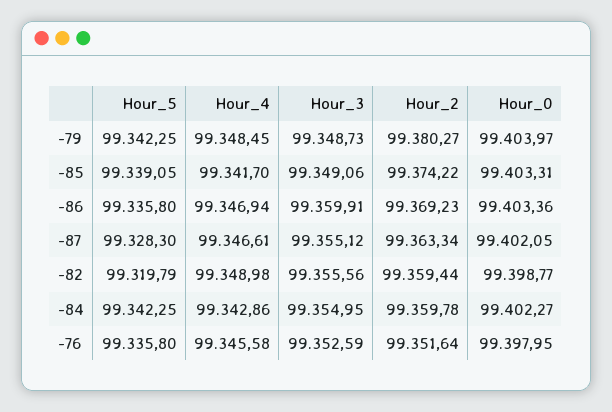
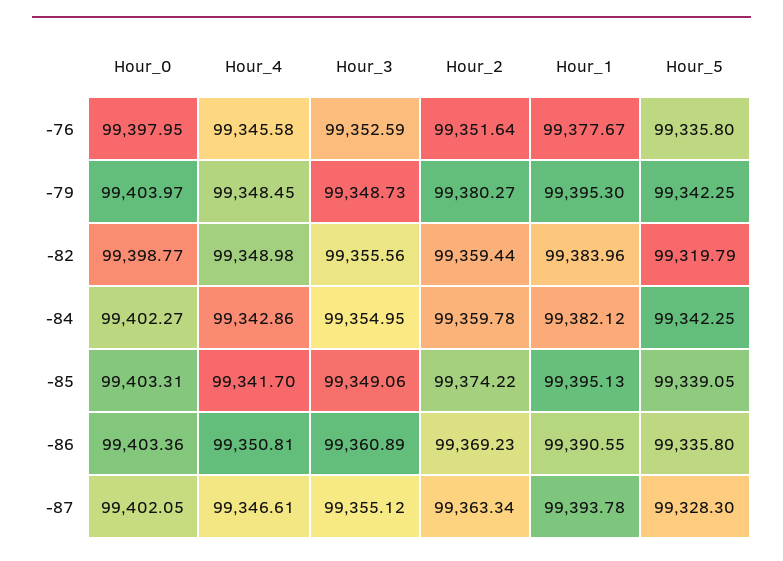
  {
    "Hour_5": {
      "-79": 99342.25,
      "-85": 99339.05,
      "-86": 99335.8,
      "-87": 99328.3,
      "-82": 99319.79,
      "-84": 99342.25,
      "-76": 99335.8
    },
    "Hour_4": {
      "-79": 99348.45,
      "-85": 99341.7,
-     "-86": 99346.94,
+     "-86": 99350.81,
      "-87": 99346.61,
      "-82": 99348.98,
      "-84": 99342.86,
      "-76": 99345.58
    },
    "Hour_3": {
      "-79": 99348.73,
      "-85": 99349.06,
-     "-86": 99359.91,
+     "-86": 99360.89,
      "-87": 99355.12,
      "-82": 99355.56,
      "-84": 99354.95,
      "-76": 99352.59
    },
    "Hour_2": {
      "-79": 99380.27,
      "-85": 99374.22,
      "-86": 99369.23,
      "-87": 99363.34,
      "-82": 99359.44,
      "-84": 99359.78,
      "-76": 99351.64
    },
    "Hour_0": {
      "-79": 99403.97,
      "-85": 99403.31,
      "-86": 99403.36,
      "-87": 99402.05,
      "-82": 99398.77,
      "-84": 99402.27,
      "-76": 99397.95
-   }
+   },
+   "Hour_1": {
+     "-76": 99377.67,
+     "-79": 99395.3,
+     "-82": 99383.96,
+     "-84": 99382.12,
+     "-85": 99395.13,
+     "-86": 99390.55,
+     "-87": 99393.78
+   }
  }

